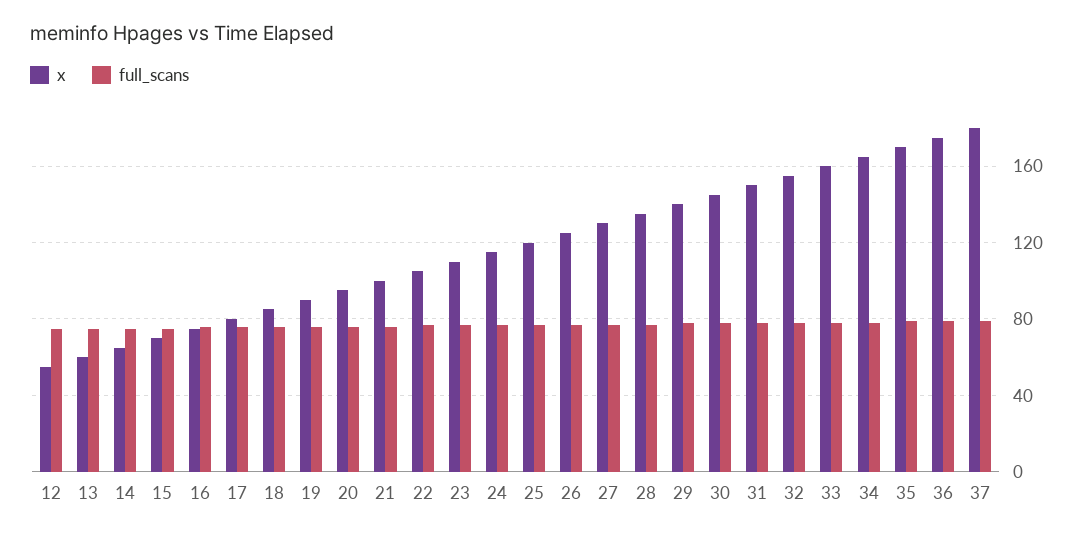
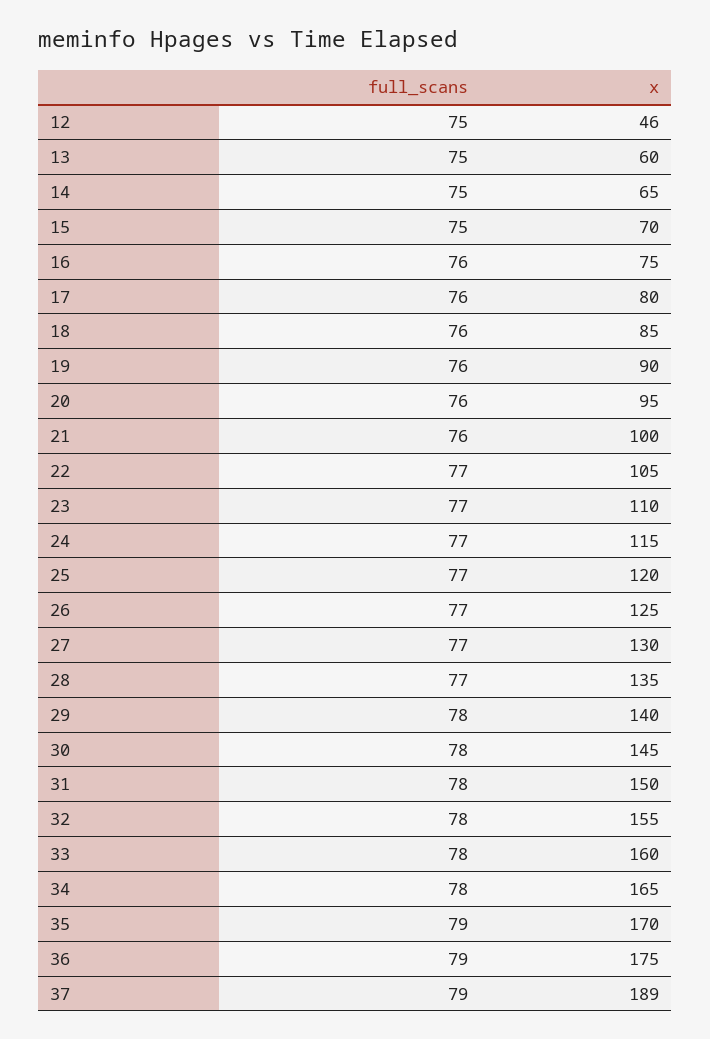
  {
    "x": {
-     "12": 55,
+     "12": 46,
      "13": 60,
      "14": 65,
      "15": 70,
      "16": 75,
      "17": 80,
      "18": 85,
      "19": 90,
      "20": 95,
      "21": 100,
      "22": 105,
      "23": 110,
      "24": 115,
      "25": 120,
      "26": 125,
      "27": 130,
      "28": 135,
      "29": 140,
      "30": 145,
      "31": 150,
      "32": 155,
      "33": 160,
      "34": 165,
      "35": 170,
      "36": 175,
-     "37": 180
+     "37": 189
    },
    "full_scans": {
      "12": 75,
      "13": 75,
      "14": 75,
      "15": 75,
      "16": 76,
      "17": 76,
      "18": 76,
      "19": 76,
      "20": 76,
      "21": 76,
      "22": 77,
      "23": 77,
      "24": 77,
      "25": 77,
      "26": 77,
      "27": 77,
      "28": 77,
      "29": 78,
      "30": 78,
      "31": 78,
      "32": 78,
      "33": 78,
      "34": 78,
      "35": 79,
      "36": 79,
      "37": 79
    }
  }

